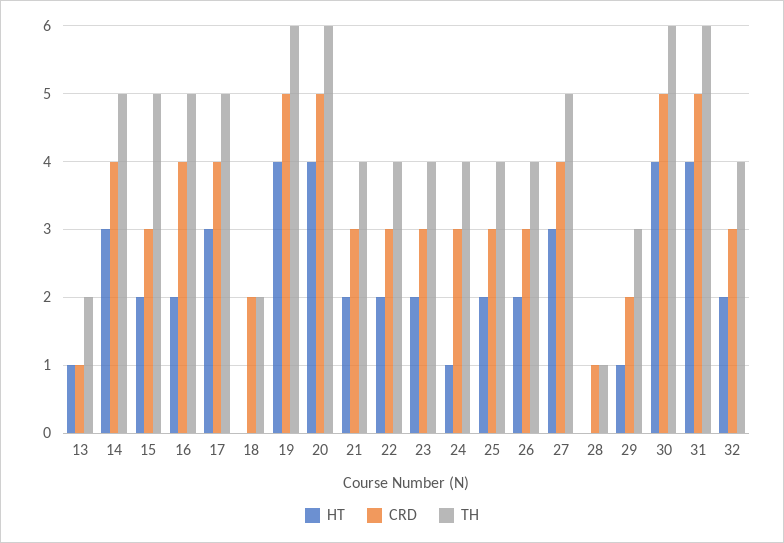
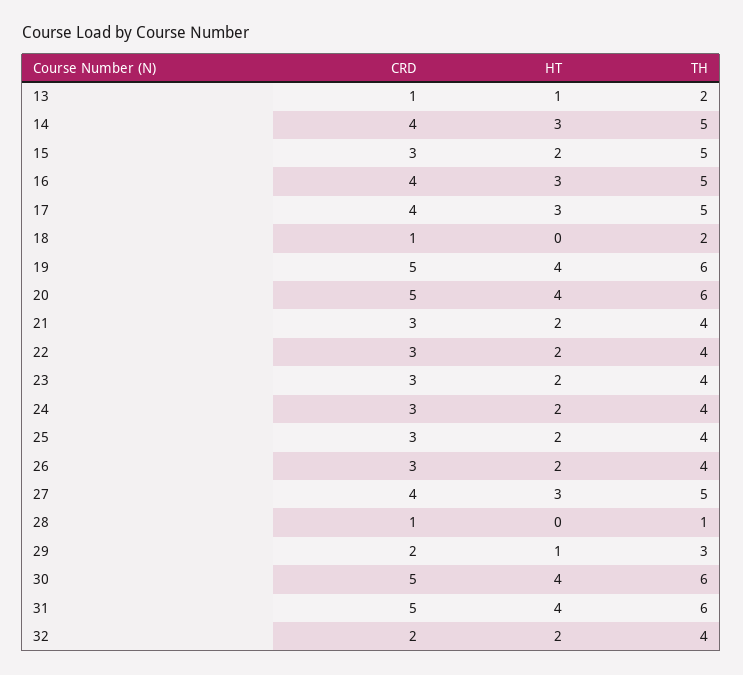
  {
    "HT": {
      "13": 1,
      "14": 3,
      "15": 2,
-     "16": 2,
+     "16": 3,
      "17": 3,
      "18": 0,
      "19": 4,
      "20": 4,
      "21": 2,
      "22": 2,
      "23": 2,
-     "24": 1,
+     "24": 2,
      "25": 2,
      "26": 2,
      "27": 3,
      "28": 0,
      "29": 1,
      "30": 4,
      "31": 4,
      "32": 2
    },
    "CRD": {
      "13": 1,
      "14": 4,
      "15": 3,
      "16": 4,
      "17": 4,
-     "18": 2,
+     "18": 1,
      "19": 5,
      "20": 5,
      "21": 3,
      "22": 3,
      "23": 3,
      "24": 3,
      "25": 3,
      "26": 3,
      "27": 4,
      "28": 1,
      "29": 2,
      "30": 5,
      "31": 5,
-     "32": 3
+     "32": 2
    },
    "TH": {
      "13": 2,
      "14": 5,
      "15": 5,
      "16": 5,
      "17": 5,
      "18": 2,
      "19": 6,
      "20": 6,
      "21": 4,
      "22": 4,
      "23": 4,
      "24": 4,
      "25": 4,
      "26": 4,
      "27": 5,
      "28": 1,
      "29": 3,
      "30": 6,
      "31": 6,
      "32": 4
    }
  }

